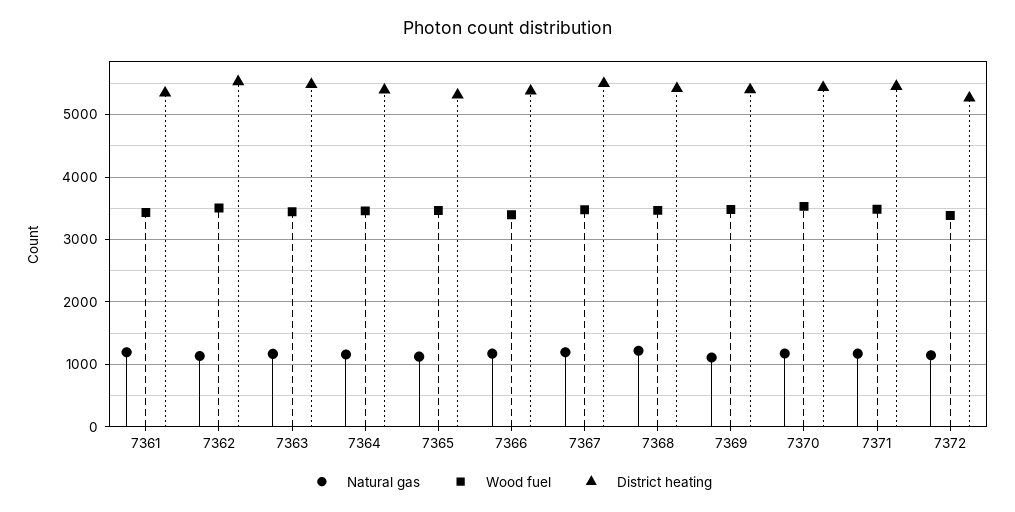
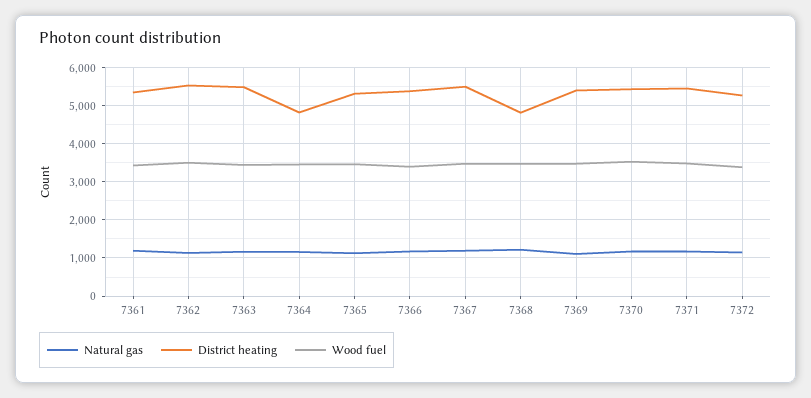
  {
    "Natural gas": {
      "7361": 1200,
      "7362": 1100,
      "7363": 1200,
      "7364": 1200,
      "7365": 1100,
      "7366": 1200,
      "7367": 1200,
      "7368": 1200,
      "7369": 1100,
      "7370": 1200,
      "7371": 1200,
      "7372": 1100
    },
    "Wood fuel": {
      "7361": 3400,
      "7362": 3500,
      "7363": 3400,
      "7364": 3500,
      "7365": 3500,
      "7366": 3400,
      "7367": 3500,
      "7368": 3500,
      "7369": 3500,
      "7370": 3500,
      "7371": 3500,
      "7372": 3400
    },
    "District heating": {
      "7361": 5300,
      "7362": 5500,
      "7363": 5500,
-     "7364": 5400,
+     "7364": 4800,
      "7365": 5300,
      "7366": 5400,
      "7367": 5500,
-     "7368": 5400,
+     "7368": 4800,
      "7369": 5400,
      "7370": 5400,
      "7371": 5500,
      "7372": 5300
    }
  }

